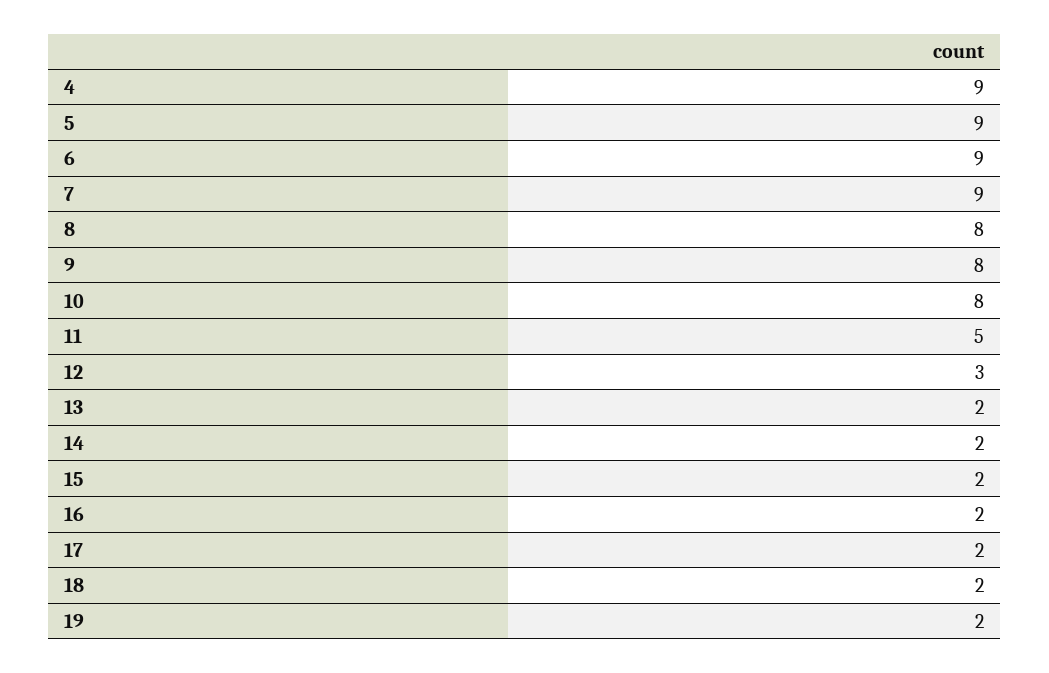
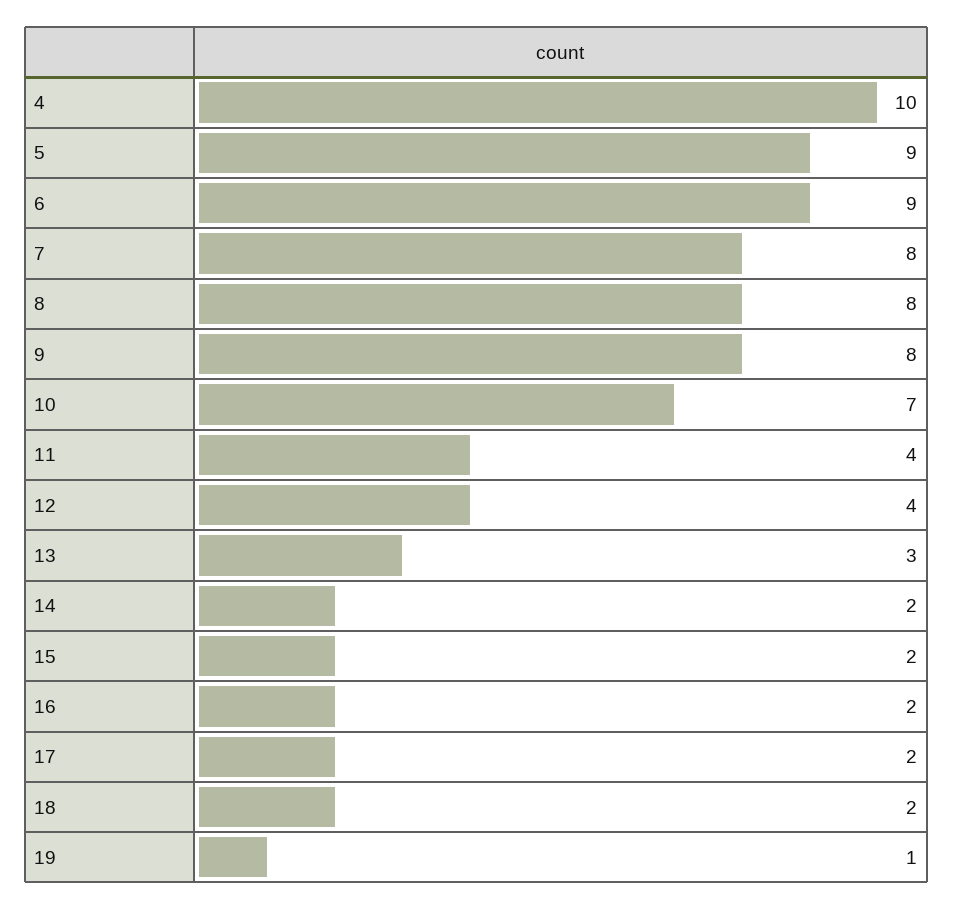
  {
-   "4": 9,
+   "4": 10,
    "5": 9,
    "6": 9,
-   "7": 9,
+   "7": 8,
    "8": 8,
    "9": 8,
-   "10": 8,
+   "10": 7,
-   "11": 5,
+   "11": 4,
-   "12": 3,
+   "12": 4,
-   "13": 2,
+   "13": 3,
    "14": 2,
    "15": 2,
    "16": 2,
    "17": 2,
    "18": 2,
-   "19": 2
+   "19": 1
  }

